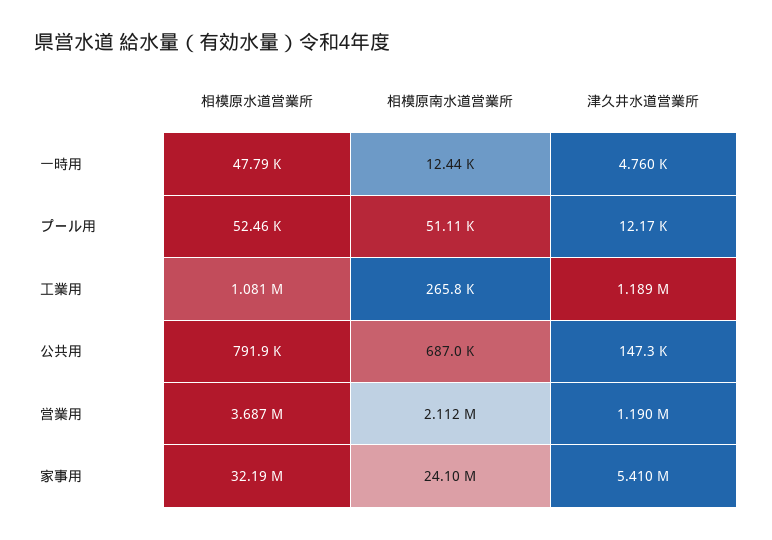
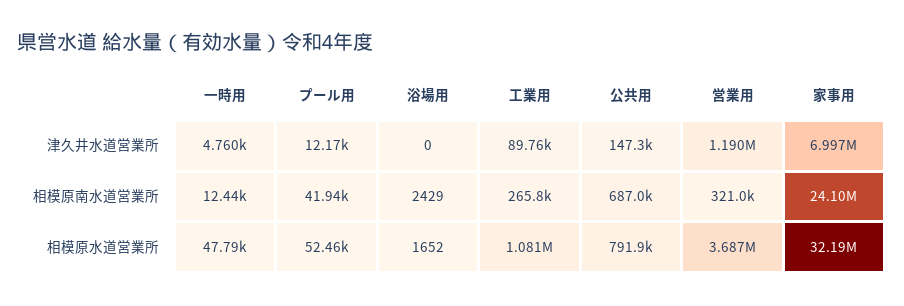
  {
    "相模原水道営業所": {
      "一時用": 47790,
      "プール用": 52460,
      "工業用": 1081000,
      "公共用": 791900,
      "営業用": 3687000,
-     "家事用": 32190000
+     "家事用": 32190000,
+     "浴場用": 1652
    },
    "相模原南水道営業所": {
      "一時用": 12440,
-     "プール用": 51110,
+     "プール用": 41940,
      "工業用": 265800,
      "公共用": 687000,
-     "営業用": 2112000,
+     "営業用": 321000,
-     "家事用": 24100000
+     "家事用": 24100000,
+     "浴場用": 2429
    },
    "津久井水道営業所": {
      "一時用": 4760,
      "プール用": 12170,
-     "工業用": 1189000,
+     "工業用": 89760,
      "公共用": 147300,
      "営業用": 1190000,
-     "家事用": 5410000
+     "家事用": 6997000,
+     "浴場用": 0
    }
  }

